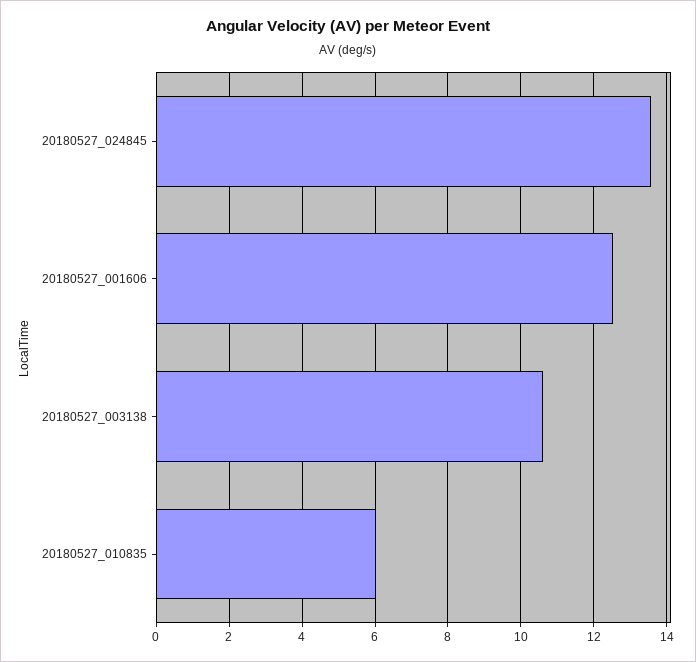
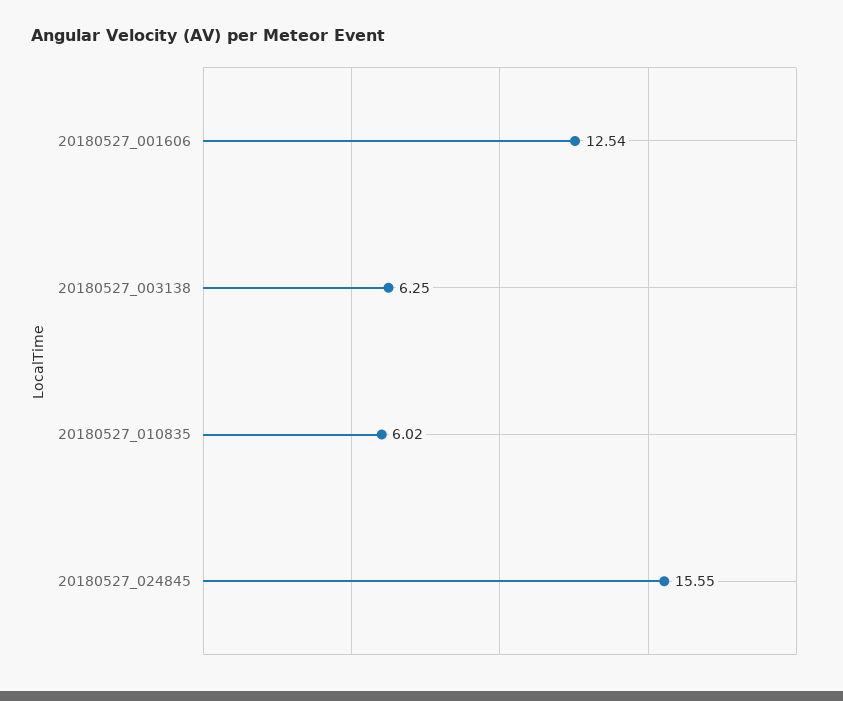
  {
-   "20180527_024845": 13.6,
+   "20180527_024845": 15.55,
    "20180527_001606": 12.54,
-   "20180527_003138": 10.6,
+   "20180527_003138": 6.25,
    "20180527_010835": 6.02
  }

